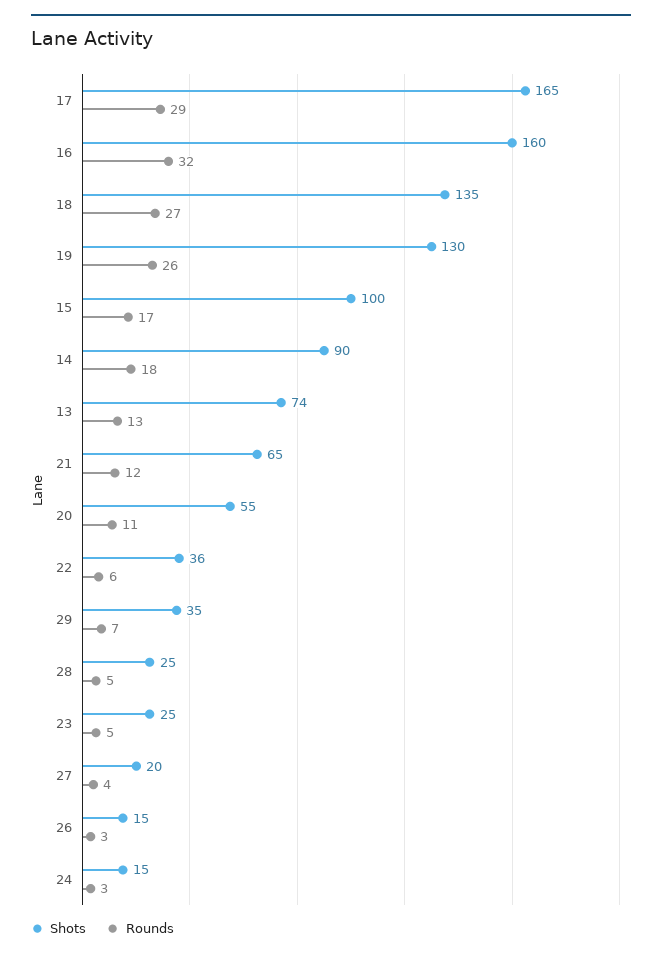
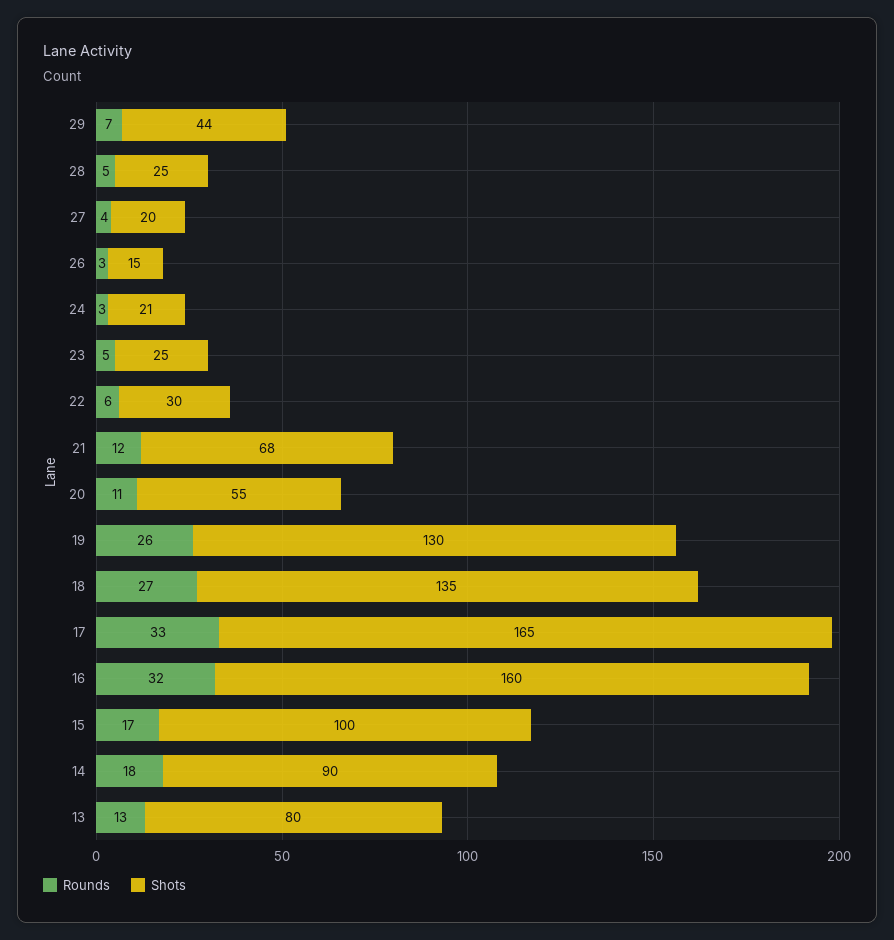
  {
    "Shots": {
      "17": 165,
      "16": 160,
      "18": 135,
      "19": 130,
      "15": 100,
      "14": 90,
-     "13": 74,
+     "13": 80,
-     "21": 65,
+     "21": 68,
      "20": 55,
-     "22": 36,
+     "22": 30,
-     "29": 35,
+     "29": 44,
      "28": 25,
      "23": 25,
      "27": 20,
      "26": 15,
-     "24": 15
+     "24": 21
    },
    "Rounds": {
-     "17": 29,
+     "17": 33,
      "16": 32,
      "18": 27,
      "19": 26,
      "15": 17,
      "14": 18,
      "13": 13,
      "21": 12,
      "20": 11,
      "22": 6,
      "29": 7,
      "28": 5,
      "23": 5,
      "27": 4,
      "26": 3,
      "24": 3
    }
  }

